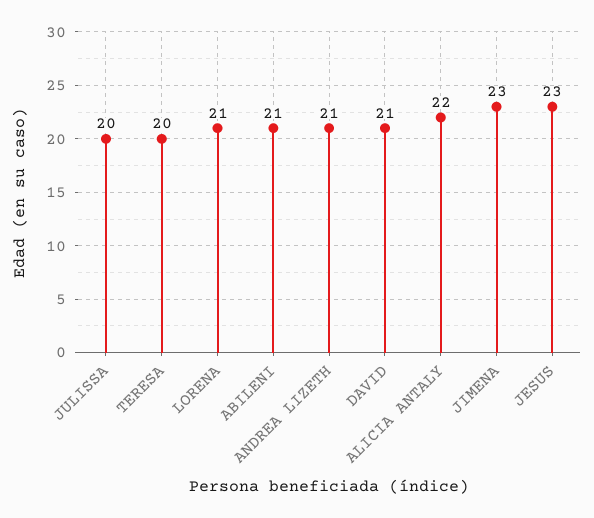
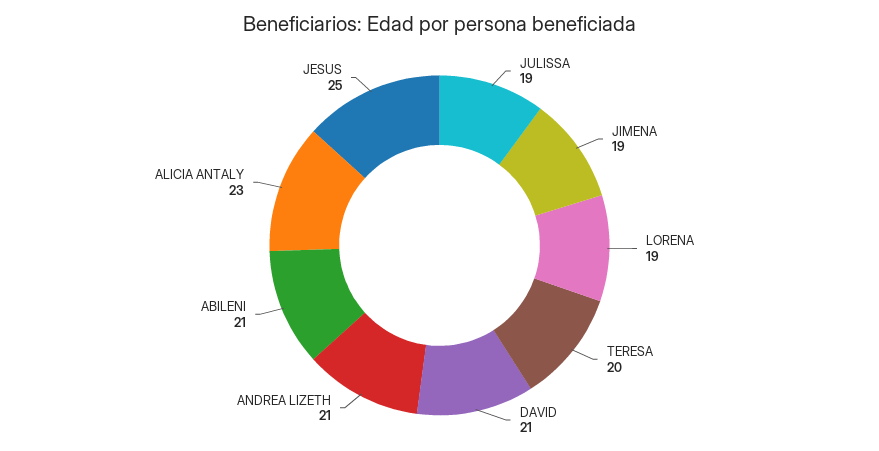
  {
-   "JULISSA": 20,
+   "JULISSA": 19,
    "TERESA": 20,
-   "LORENA": 21,
+   "LORENA": 19,
    "ABILENI": 21,
    "ANDREA LIZETH": 21,
    "DAVID": 21,
-   "ALICIA ANTALY": 22,
+   "ALICIA ANTALY": 23,
-   "JIMENA": 23,
+   "JIMENA": 19,
-   "JESUS": 23
+   "JESUS": 25
  }

